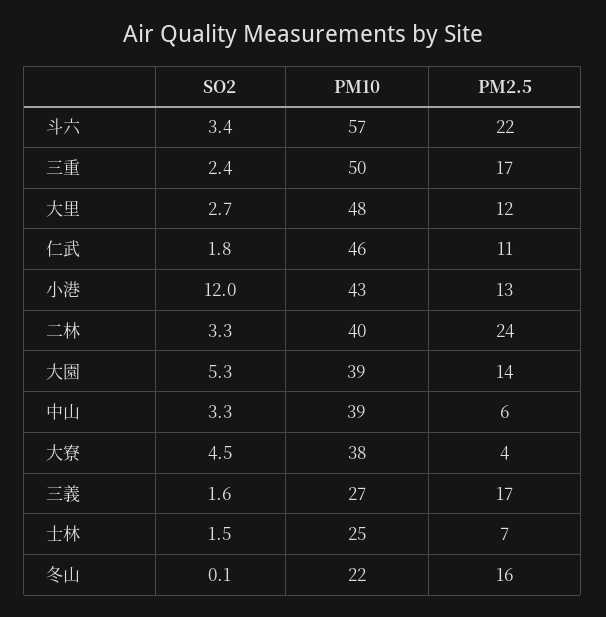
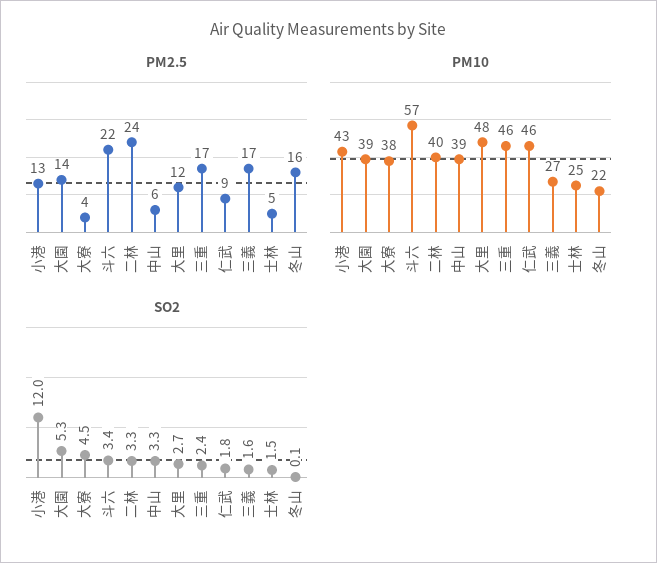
  {
    "SO2": {
      "斗六": 3.4,
      "三重": 2.4,
      "大里": 2.7,
      "仁武": 1.8,
      "小港": 12,
      "二林": 3.3,
      "大園": 5.3,
      "中山": 3.3,
      "大寮": 4.5,
      "三義": 1.6,
      "士林": 1.5,
      "冬山": 0.1
    },
    "PM10": {
      "斗六": 57,
-     "三重": 50,
+     "三重": 46,
      "大里": 48,
      "仁武": 46,
      "小港": 43,
      "二林": 40,
      "大園": 39,
      "中山": 39,
      "大寮": 38,
      "三義": 27,
      "士林": 25,
      "冬山": 22
    },
    "PM2.5": {
      "斗六": 22,
      "三重": 17,
      "大里": 12,
-     "仁武": 11,
+     "仁武": 9,
      "小港": 13,
      "二林": 24,
      "大園": 14,
      "中山": 6,
      "大寮": 4,
      "三義": 17,
-     "士林": 7,
+     "士林": 5,
      "冬山": 16
    }
  }

